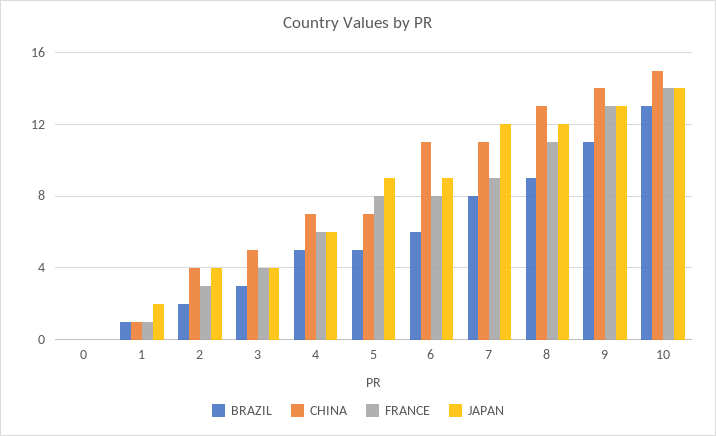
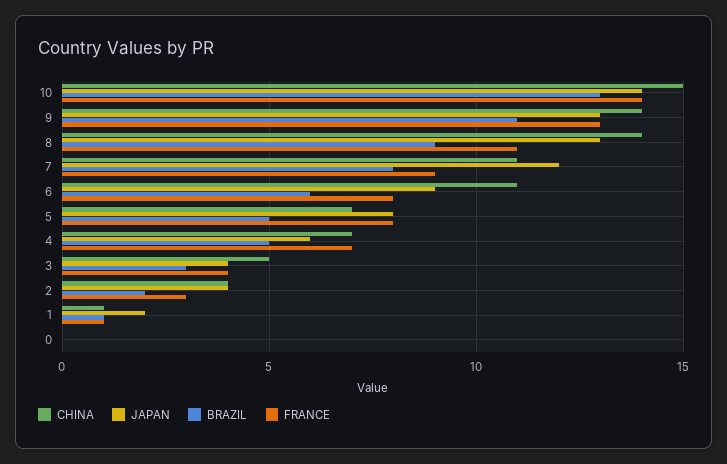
  {
    "BRAZIL": {
      "0": 0,
      "1": 1,
      "2": 2,
      "3": 3,
      "4": 5,
      "5": 5,
      "6": 6,
      "7": 8,
      "8": 9,
      "9": 11,
      "10": 13
    },
    "CHINA": {
      "0": 0,
      "1": 1,
      "2": 4,
      "3": 5,
      "4": 7,
      "5": 7,
      "6": 11,
      "7": 11,
-     "8": 13,
+     "8": 14,
      "9": 14,
      "10": 15
    },
    "FRANCE": {
      "0": 0,
      "1": 1,
      "2": 3,
      "3": 4,
-     "4": 6,
+     "4": 7,
      "5": 8,
      "6": 8,
      "7": 9,
      "8": 11,
      "9": 13,
      "10": 14
    },
    "JAPAN": {
      "0": 0,
      "1": 2,
      "2": 4,
      "3": 4,
      "4": 6,
-     "5": 9,
+     "5": 8,
      "6": 9,
      "7": 12,
-     "8": 12,
+     "8": 13,
      "9": 13,
      "10": 14
    }
  }

